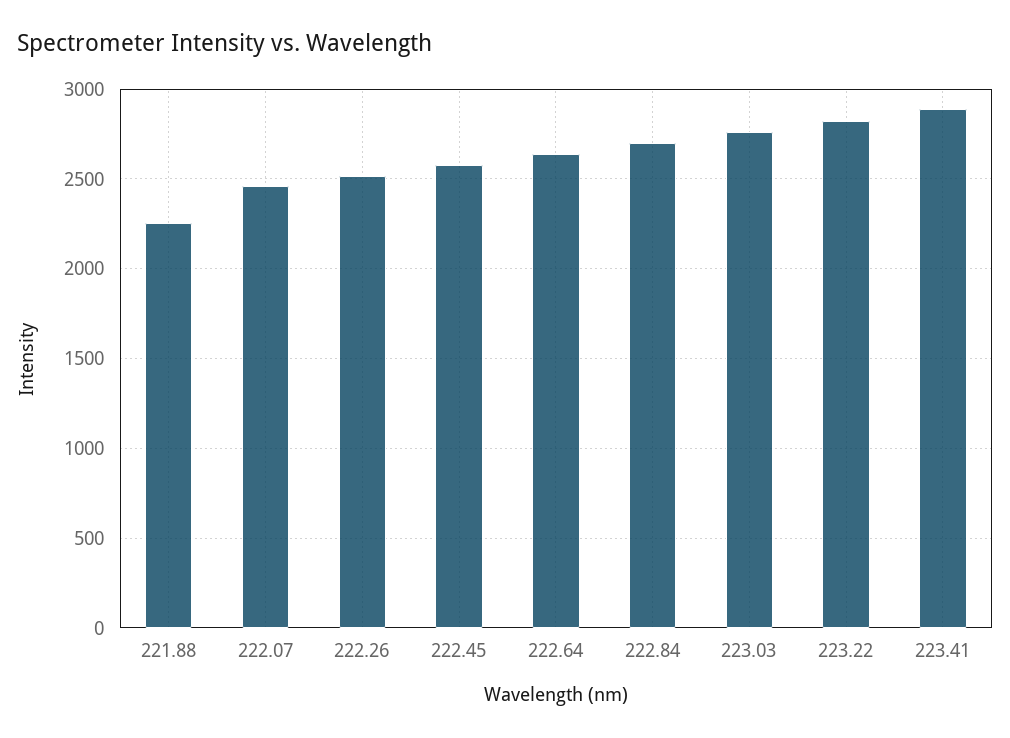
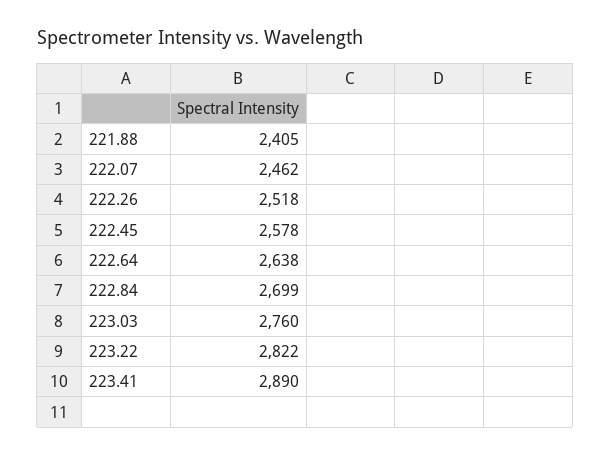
  {
-   "221.88": 2250,
+   "221.88": 2405,
    "222.07": 2462,
    "222.26": 2518,
    "222.45": 2578,
    "222.64": 2638,
    "222.84": 2699,
    "223.03": 2760,
    "223.22": 2822,
    "223.41": 2890
  }

